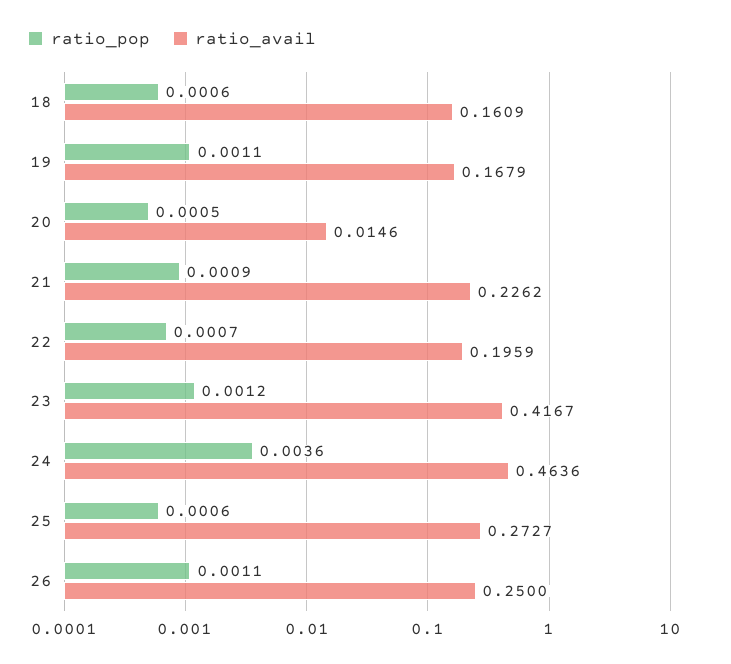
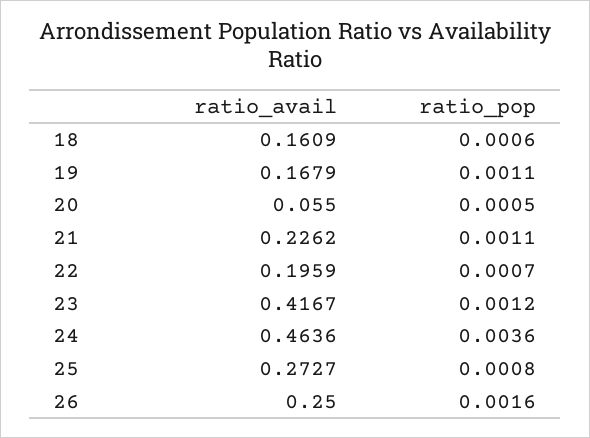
  {
    "ratio_pop": {
      "18": 0.0006,
      "19": 0.0011,
      "20": 0.0005,
-     "21": 0.0009,
+     "21": 0.0011,
      "22": 0.0007,
      "23": 0.0012,
      "24": 0.0036,
-     "25": 0.0006,
+     "25": 0.0008,
-     "26": 0.0011
+     "26": 0.0016
    },
    "ratio_avail": {
      "18": 0.1609,
      "19": 0.1679,
-     "20": 0.0146,
+     "20": 0.055,
      "21": 0.2262,
      "22": 0.1959,
      "23": 0.4167,
      "24": 0.4636,
      "25": 0.2727,
      "26": 0.25
    }
  }

